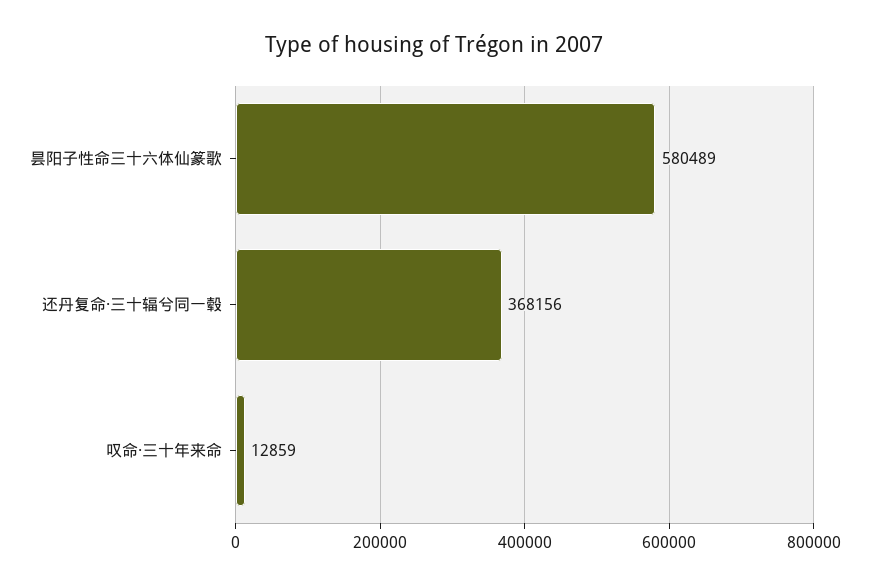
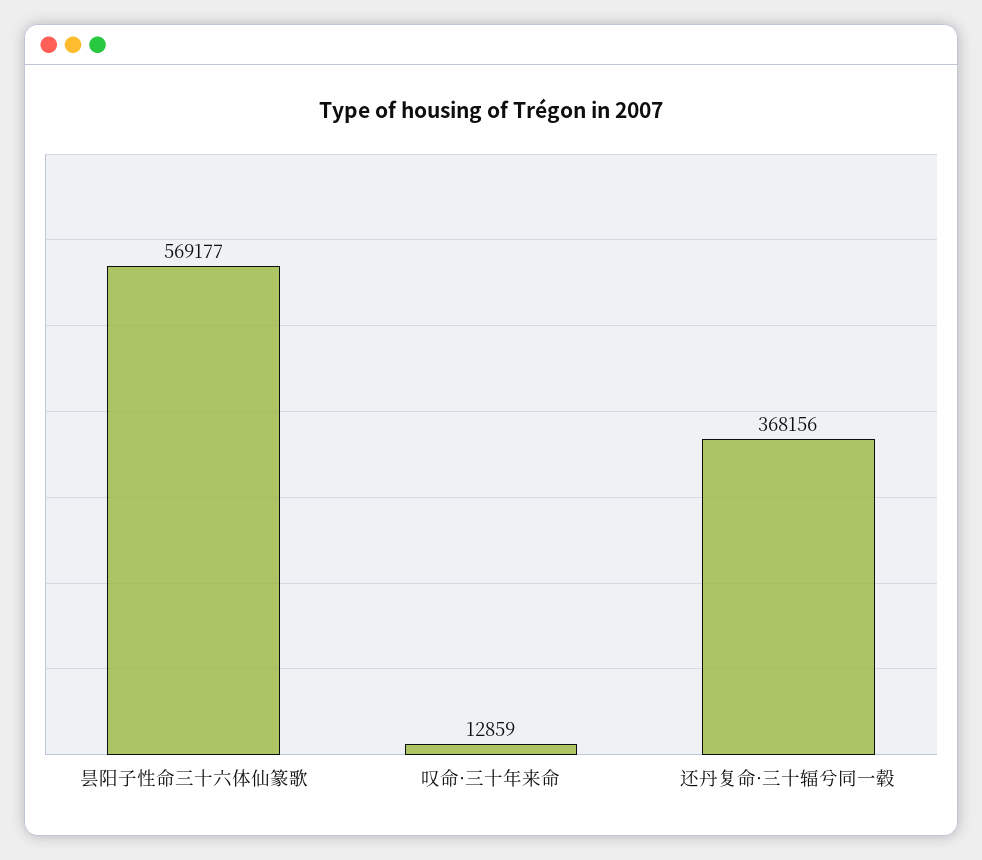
  {
-   "昙阳子性命三十六体仙篆歌": 580489,
+   "昙阳子性命三十六体仙篆歌": 569177,
    "还丹复命·三十辐兮同一毂": 368156,
    "叹命·三十年来命": 12859
  }

